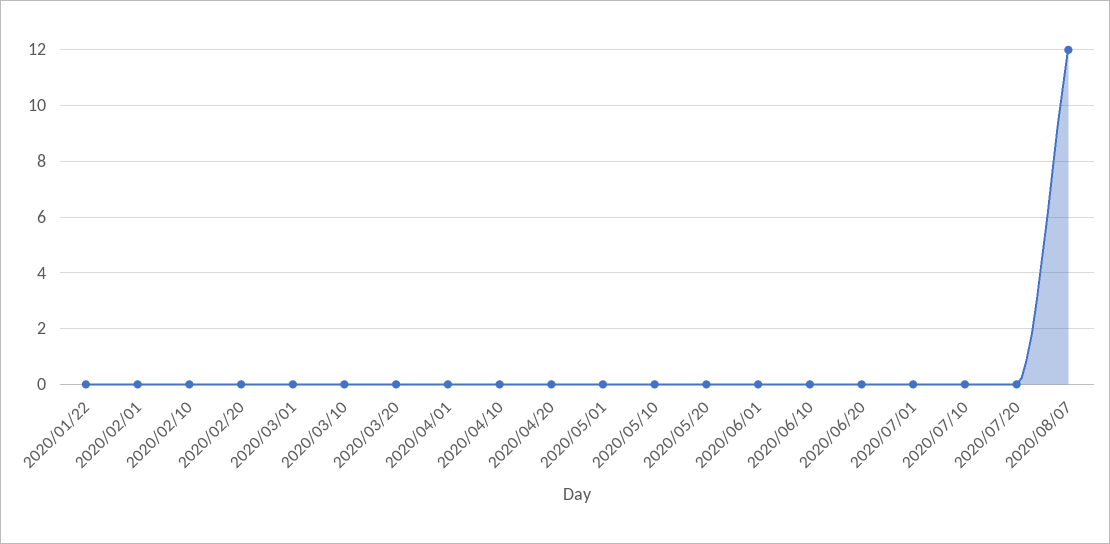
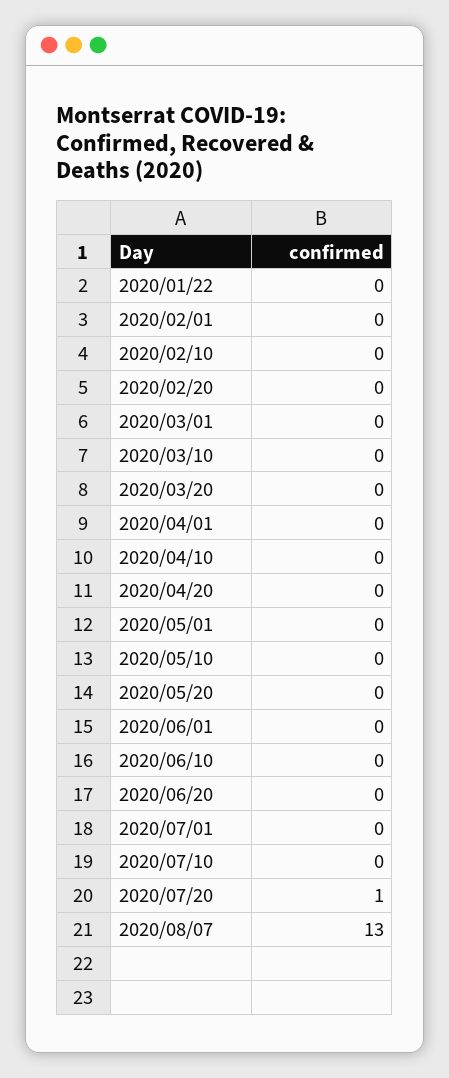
  {
    "2020/01/22": 0,
    "2020/02/01": 0,
    "2020/02/10": 0,
    "2020/02/20": 0,
    "2020/03/01": 0,
    "2020/03/10": 0,
    "2020/03/20": 0,
    "2020/04/01": 0,
    "2020/04/10": 0,
    "2020/04/20": 0,
    "2020/05/01": 0,
    "2020/05/10": 0,
    "2020/05/20": 0,
    "2020/06/01": 0,
    "2020/06/10": 0,
    "2020/06/20": 0,
    "2020/07/01": 0,
    "2020/07/10": 0,
-   "2020/07/20": 0,
+   "2020/07/20": 1,
-   "2020/08/07": 12
+   "2020/08/07": 13
  }

